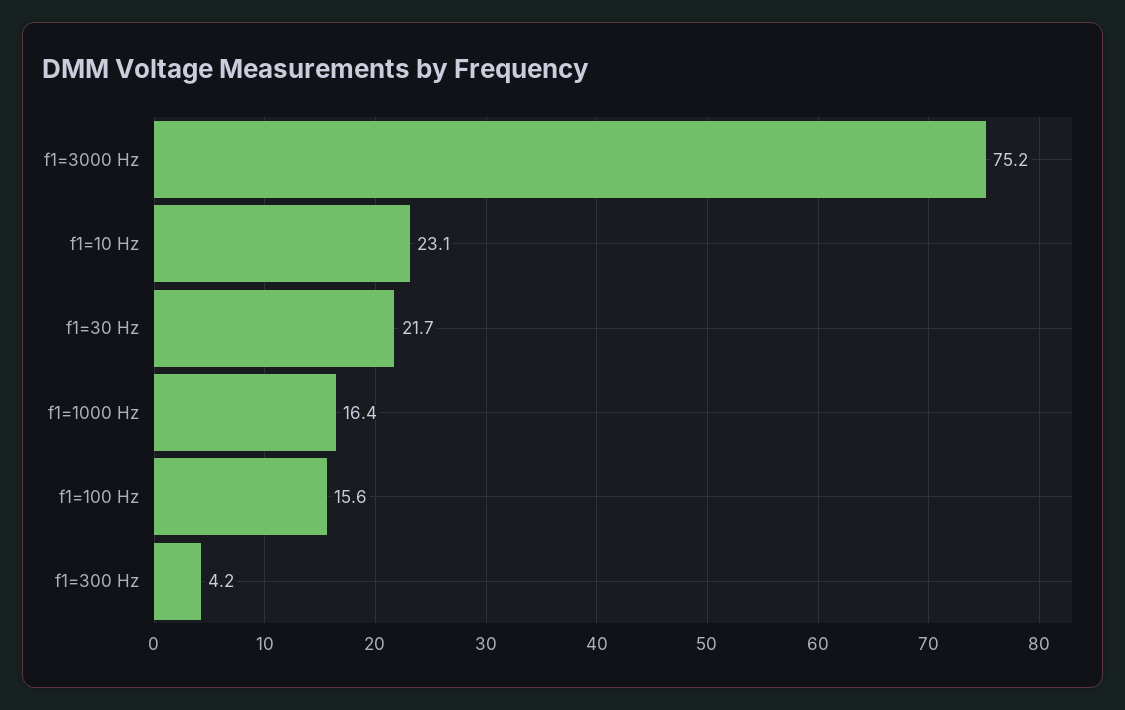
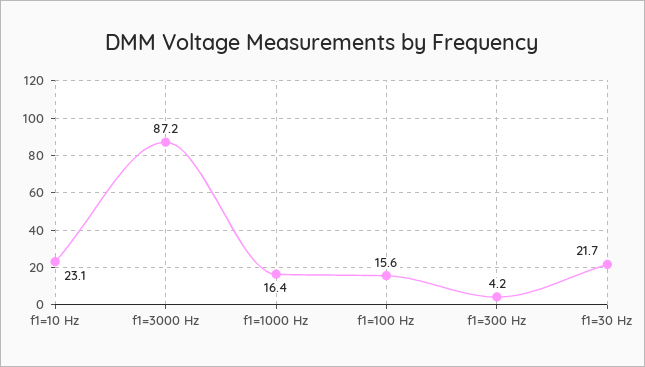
  {
-   "f1=3000 Hz": 75.2,
+   "f1=3000 Hz": 87.2,
    "f1=10 Hz": 23.1,
    "f1=30 Hz": 21.7,
    "f1=1000 Hz": 16.4,
    "f1=100 Hz": 15.6,
    "f1=300 Hz": 4.2
  }

